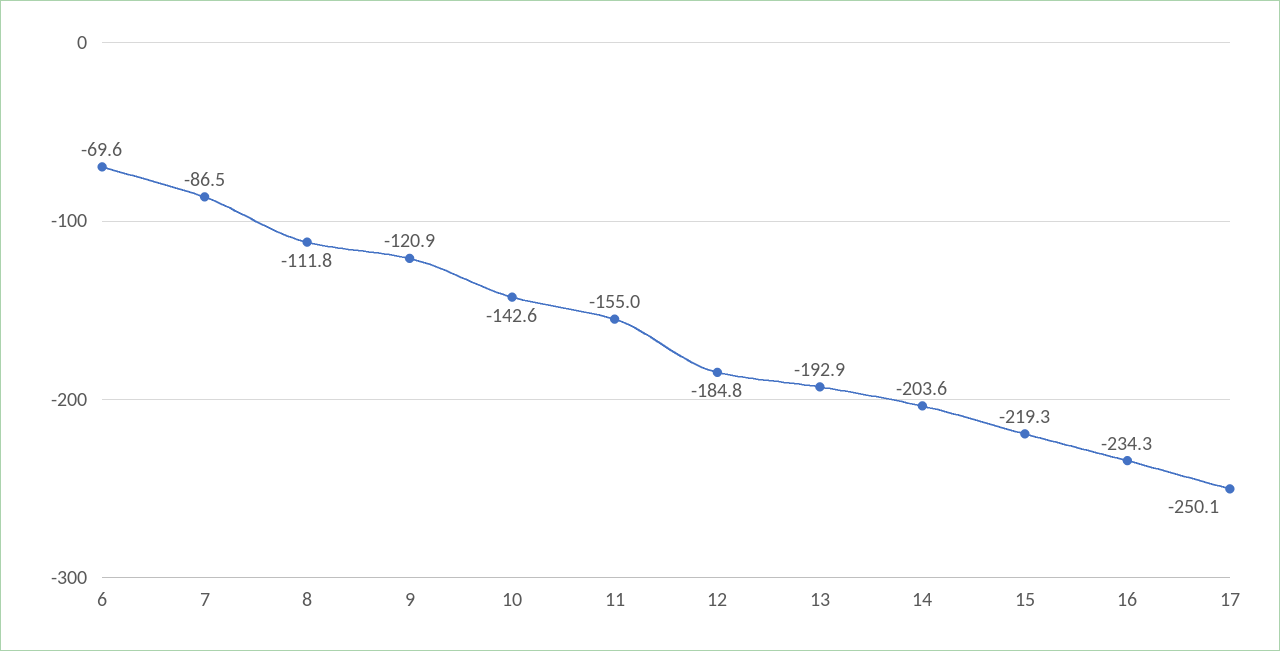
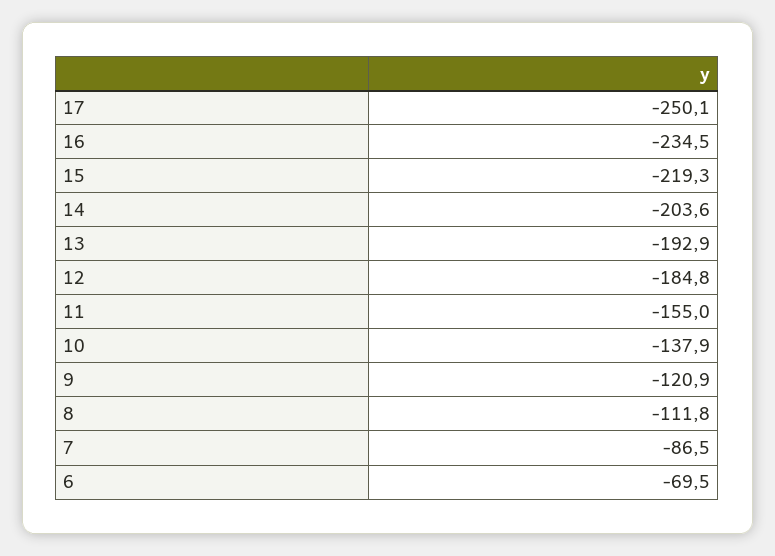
  {
-   "6": -69.6,
+   "6": -69.5,
    "7": -86.5,
    "8": -111.8,
    "9": -120.9,
-   "10": -142.6,
+   "10": -137.9,
    "11": -155,
    "12": -184.8,
    "13": -192.9,
    "14": -203.6,
    "15": -219.3,
-   "16": -234.3,
+   "16": -234.5,
    "17": -250.1
  }

